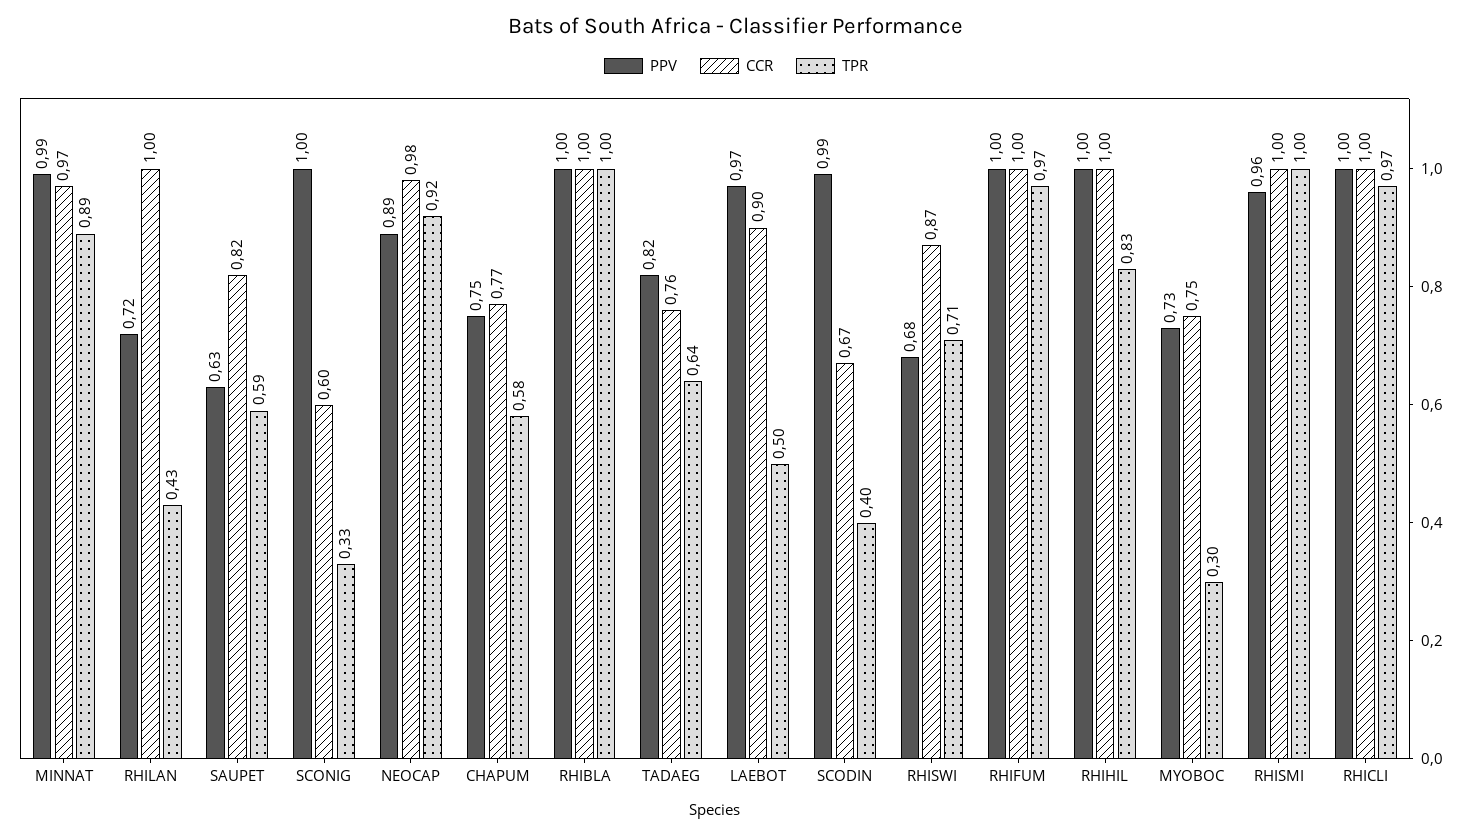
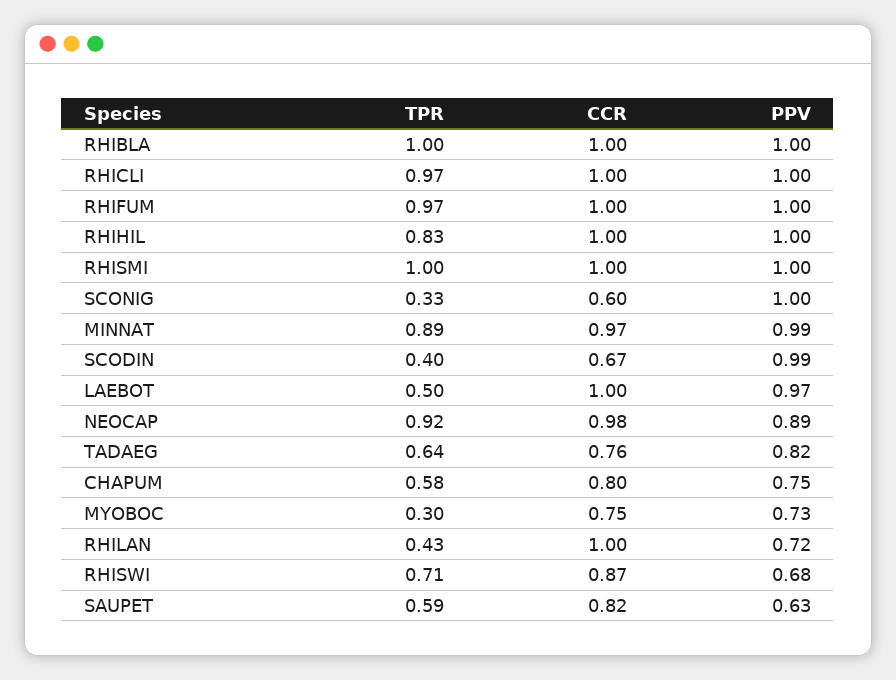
  {
    "PPV": {
      "MINNAT": 0.99,
      "RHILAN": 0.72,
      "SAUPET": 0.63,
      "SCONIG": 1,
      "NEOCAP": 0.89,
      "CHAPUM": 0.75,
      "RHIBLA": 1,
      "TADAEG": 0.82,
      "LAEBOT": 0.97,
      "SCODIN": 0.99,
      "RHISWI": 0.68,
      "RHIFUM": 1,
      "RHIHIL": 1,
      "MYOBOC": 0.73,
-     "RHISMI": 0.96,
+     "RHISMI": 1,
      "RHICLI": 1
    },
    "CCR": {
      "MINNAT": 0.97,
      "RHILAN": 1,
      "SAUPET": 0.82,
      "SCONIG": 0.6,
      "NEOCAP": 0.98,
-     "CHAPUM": 0.77,
+     "CHAPUM": 0.8,
      "RHIBLA": 1,
      "TADAEG": 0.76,
-     "LAEBOT": 0.9,
+     "LAEBOT": 1,
      "SCODIN": 0.67,
      "RHISWI": 0.87,
      "RHIFUM": 1,
      "RHIHIL": 1,
      "MYOBOC": 0.75,
      "RHISMI": 1,
      "RHICLI": 1
    },
    "TPR": {
      "MINNAT": 0.89,
      "RHILAN": 0.43,
      "SAUPET": 0.59,
      "SCONIG": 0.33,
      "NEOCAP": 0.92,
      "CHAPUM": 0.58,
      "RHIBLA": 1,
      "TADAEG": 0.64,
      "LAEBOT": 0.5,
      "SCODIN": 0.4,
      "RHISWI": 0.71,
      "RHIFUM": 0.97,
      "RHIHIL": 0.83,
      "MYOBOC": 0.3,
      "RHISMI": 1,
      "RHICLI": 0.97
    }
  }

